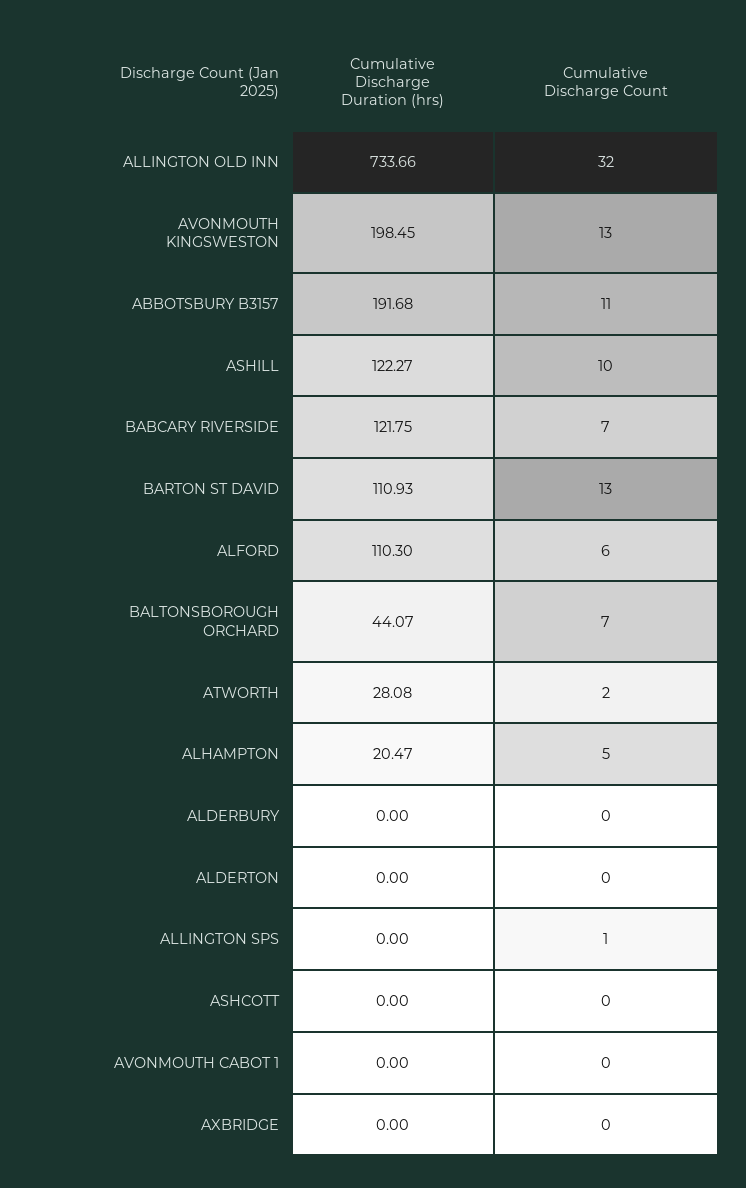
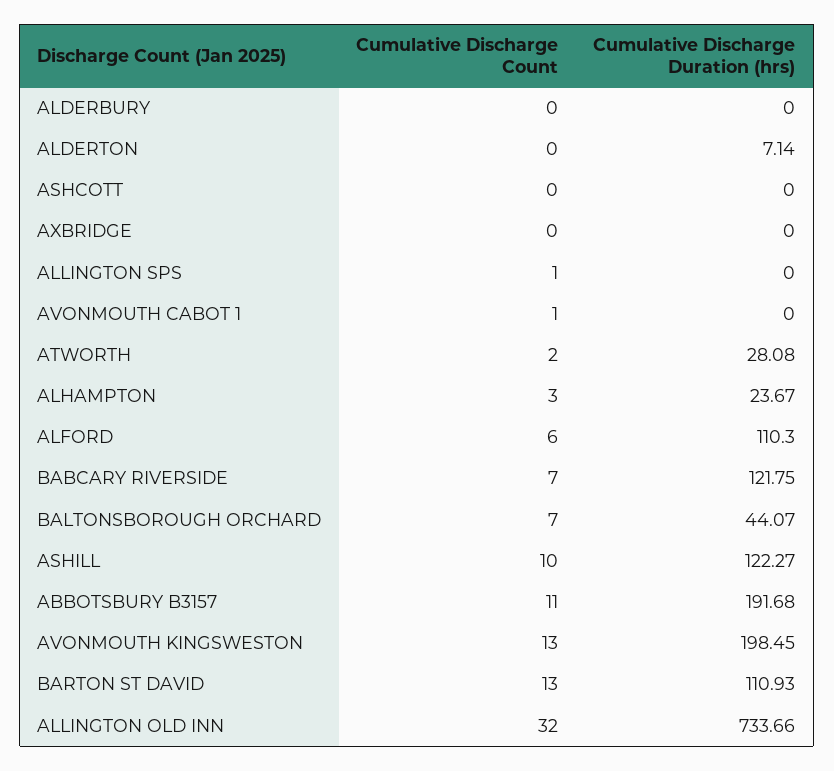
  {
    "Cumulative Discharge Duration (hrs)": {
      "ALLINGTON OLD INN": 733.66,
      "AVONMOUTH KINGSWESTON": 198.45,
      "ABBOTSBURY B3157": 191.68,
      "ASHILL": 122.27,
      "BABCARY RIVERSIDE": 121.75,
      "BARTON ST DAVID": 110.93,
      "ALFORD": 110.3,
      "BALTONSBOROUGH ORCHARD": 44.07,
      "ATWORTH": 28.08,
-     "ALHAMPTON": 20.47,
+     "ALHAMPTON": 23.67,
      "ALDERBURY": 0,
-     "ALDERTON": 0,
+     "ALDERTON": 7.14,
      "ALLINGTON SPS": 0,
      "ASHCOTT": 0,
      "AVONMOUTH CABOT 1": 0,
      "AXBRIDGE": 0
    },
    "Cumulative Discharge Count": {
      "ALLINGTON OLD INN": 32,
      "AVONMOUTH KINGSWESTON": 13,
      "ABBOTSBURY B3157": 11,
      "ASHILL": 10,
      "BABCARY RIVERSIDE": 7,
      "BARTON ST DAVID": 13,
      "ALFORD": 6,
      "BALTONSBOROUGH ORCHARD": 7,
      "ATWORTH": 2,
-     "ALHAMPTON": 5,
+     "ALHAMPTON": 3,
      "ALDERBURY": 0,
      "ALDERTON": 0,
      "ALLINGTON SPS": 1,
      "ASHCOTT": 0,
-     "AVONMOUTH CABOT 1": 0,
+     "AVONMOUTH CABOT 1": 1,
      "AXBRIDGE": 0
    }
  }

